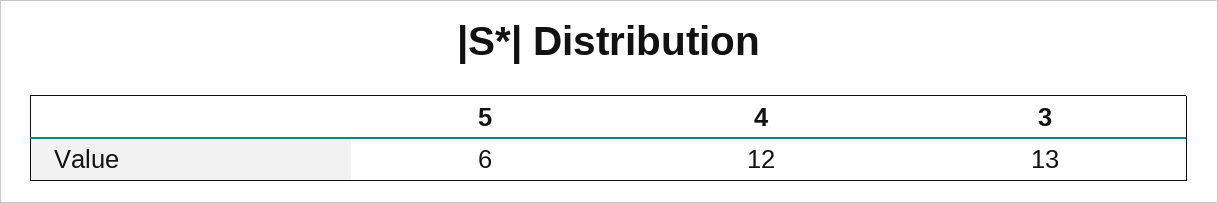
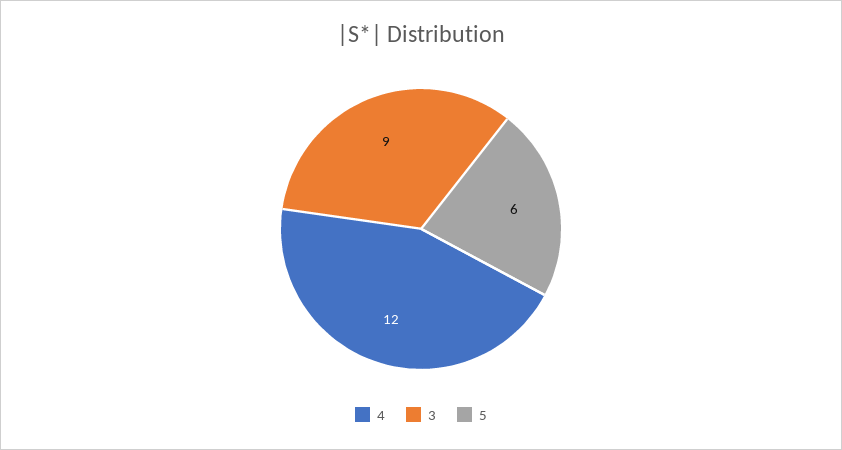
  {
    "5": 6,
    "4": 12,
-   "3": 13
+   "3": 9
  }

